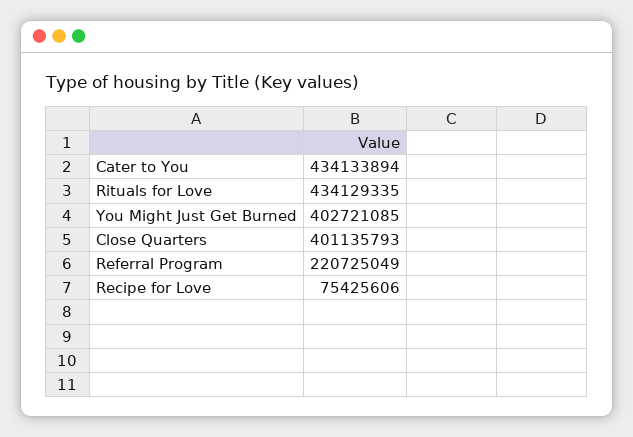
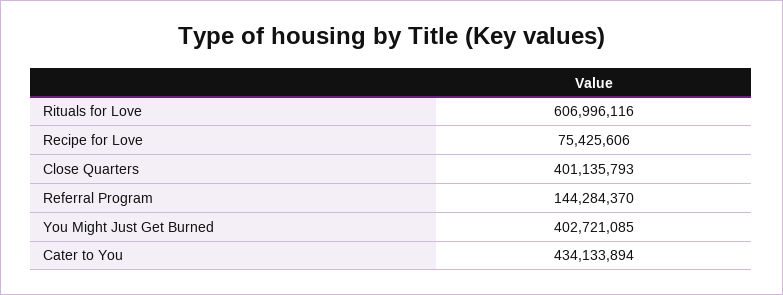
  {
    "Cater to You": 434133894,
-   "Rituals for Love": 434129335,
+   "Rituals for Love": 606996116,
    "You Might Just Get Burned": 402721085,
    "Close Quarters": 401135793,
-   "Referral Program": 220725049,
+   "Referral Program": 144284370,
    "Recipe for Love": 75425606
  }

